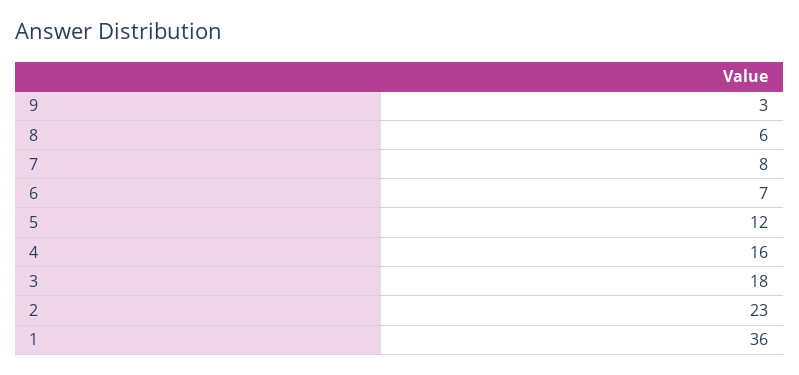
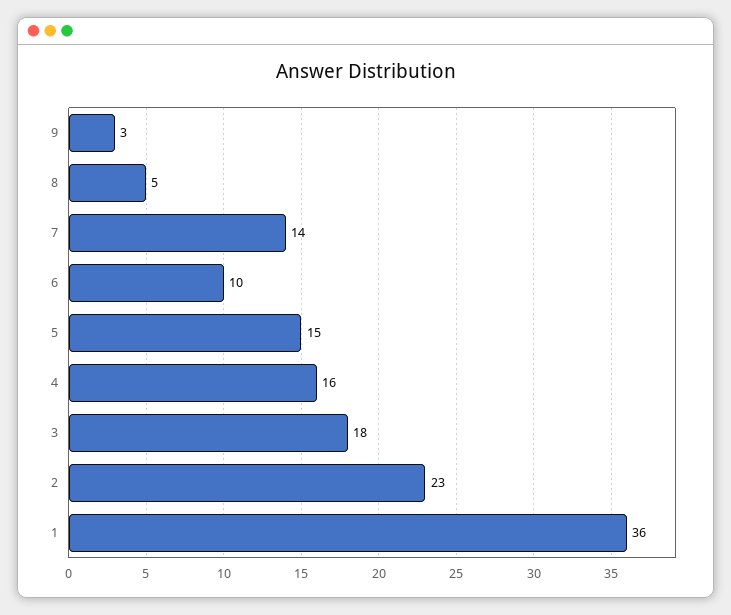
  {
    "9": 3,
-   "8": 6,
+   "8": 5,
-   "7": 8,
+   "7": 14,
-   "6": 7,
+   "6": 10,
-   "5": 12,
+   "5": 15,
    "4": 16,
    "3": 18,
    "2": 23,
    "1": 36
  }

